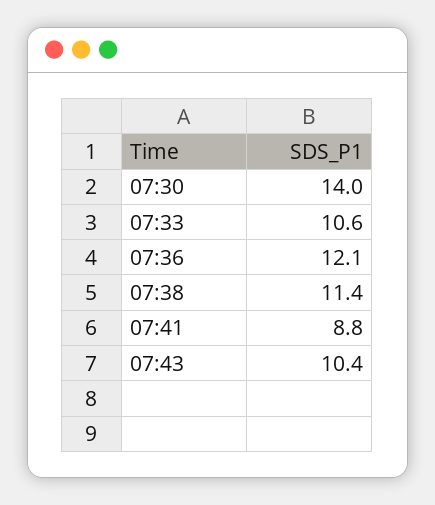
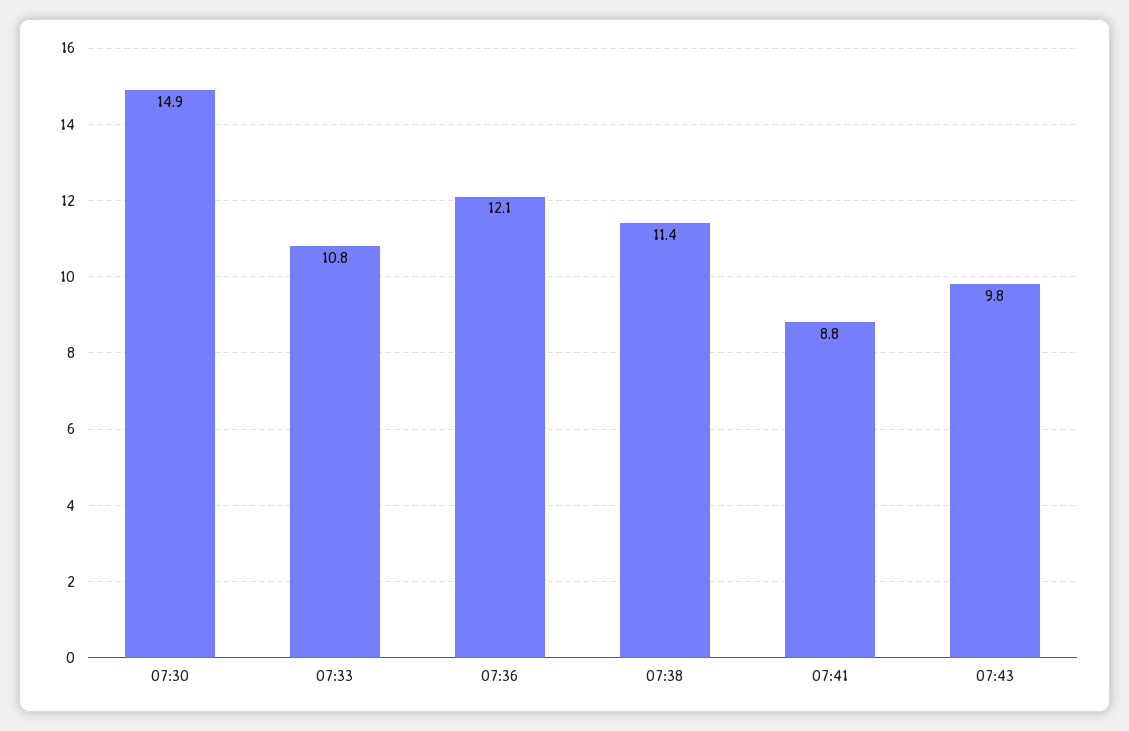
  {
-   "07:30": 14,
+   "07:30": 14.9,
-   "07:33": 10.6,
+   "07:33": 10.8,
    "07:36": 12.1,
    "07:38": 11.4,
    "07:41": 8.8,
-   "07:43": 10.4
+   "07:43": 9.8
  }

